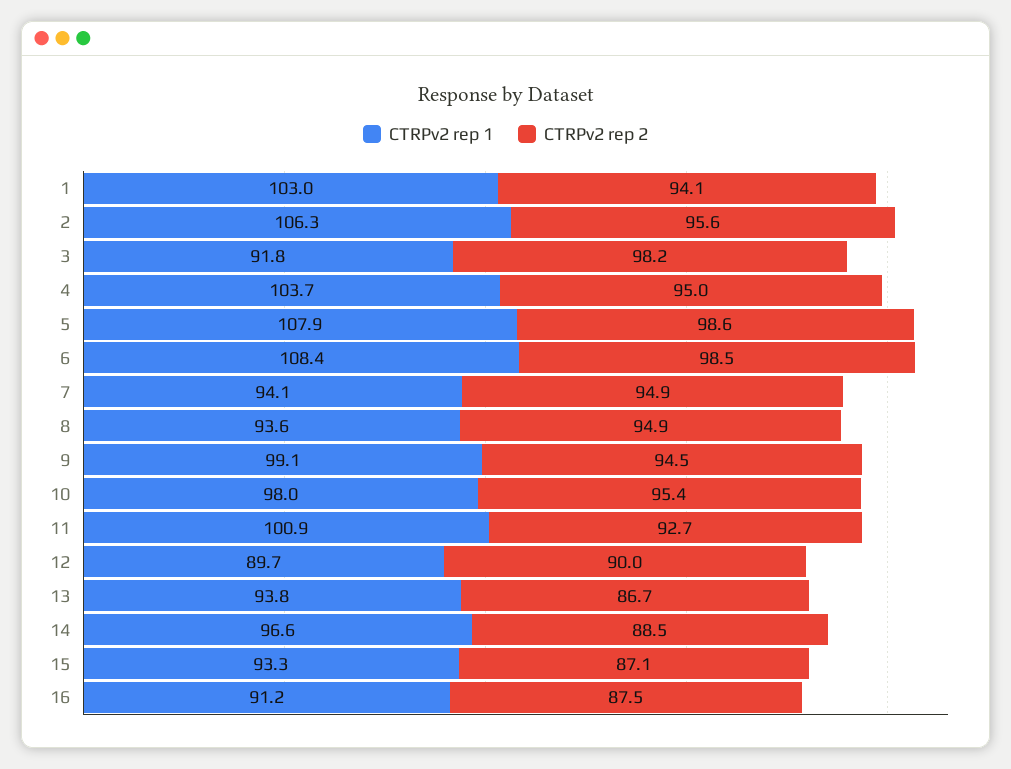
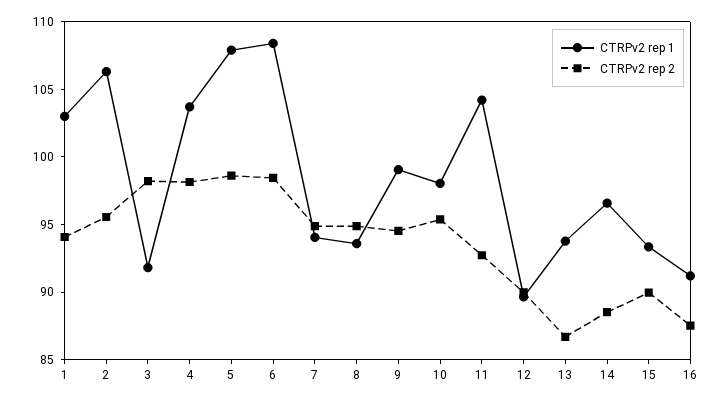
  {
    "CTRPv2 rep 1": {
      "1": 103,
      "2": 106.3,
      "3": 91.8,
      "4": 103.7,
      "5": 107.9,
      "6": 108.4,
      "7": 94.1,
      "8": 93.6,
      "9": 99.1,
      "10": 98,
-     "11": 100.9,
+     "11": 104,
      "12": 89.7,
      "13": 93.8,
      "14": 96.6,
      "15": 93.3,
      "16": 91.2
    },
    "CTRPv2 rep 2": {
      "1": 94.1,
      "2": 95.6,
      "3": 98.2,
-     "4": 95,
+     "4": 98,
      "5": 98.6,
      "6": 98.5,
      "7": 94.9,
      "8": 94.9,
      "9": 94.5,
      "10": 95.4,
      "11": 92.7,
      "12": 90,
      "13": 86.7,
      "14": 88.5,
-     "15": 87.1,
+     "15": 90,
      "16": 87.5
    }
  }

